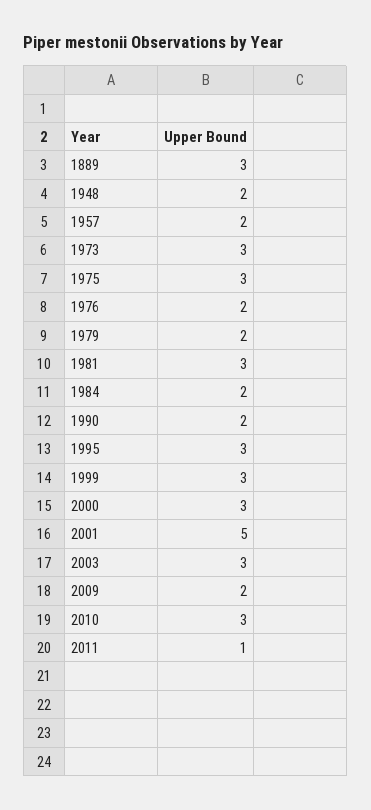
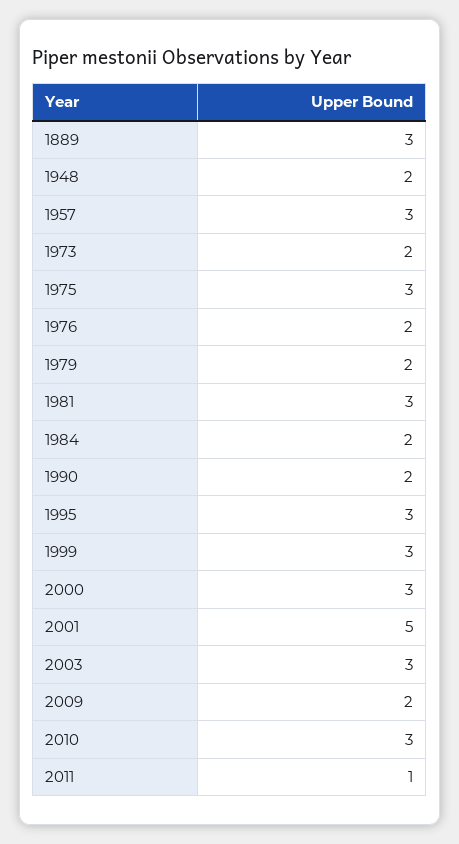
  {
    "1889": 3,
    "1948": 2,
-   "1957": 2,
+   "1957": 3,
-   "1973": 3,
+   "1973": 2,
    "1975": 3,
    "1976": 2,
    "1979": 2,
    "1981": 3,
    "1984": 2,
    "1990": 2,
    "1995": 3,
    "1999": 3,
    "2000": 3,
    "2001": 5,
    "2003": 3,
    "2009": 2,
    "2010": 3,
    "2011": 1
  }

